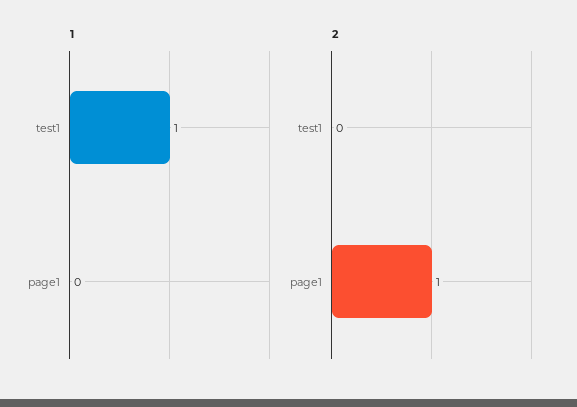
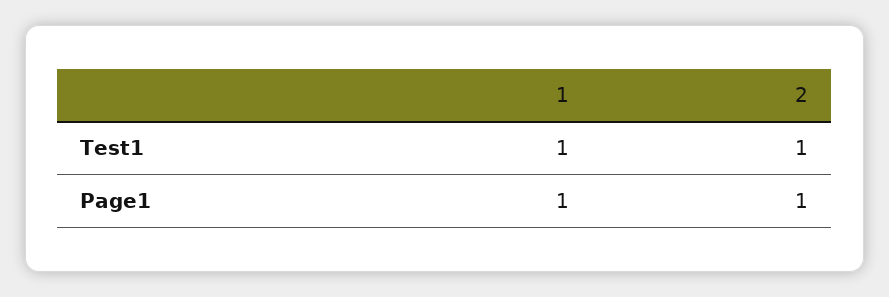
  {
    "1": {
      "test1": 1,
-     "page1": 0
+     "page1": 1
    },
    "2": {
-     "test1": 0,
+     "test1": 1,
      "page1": 1
    }
  }

